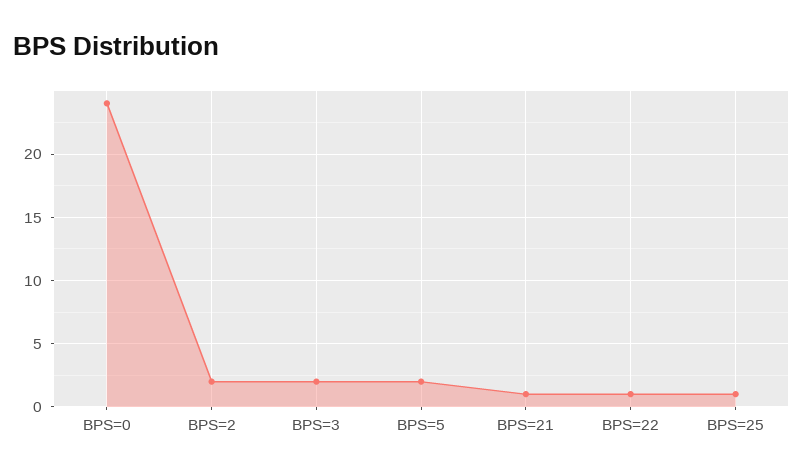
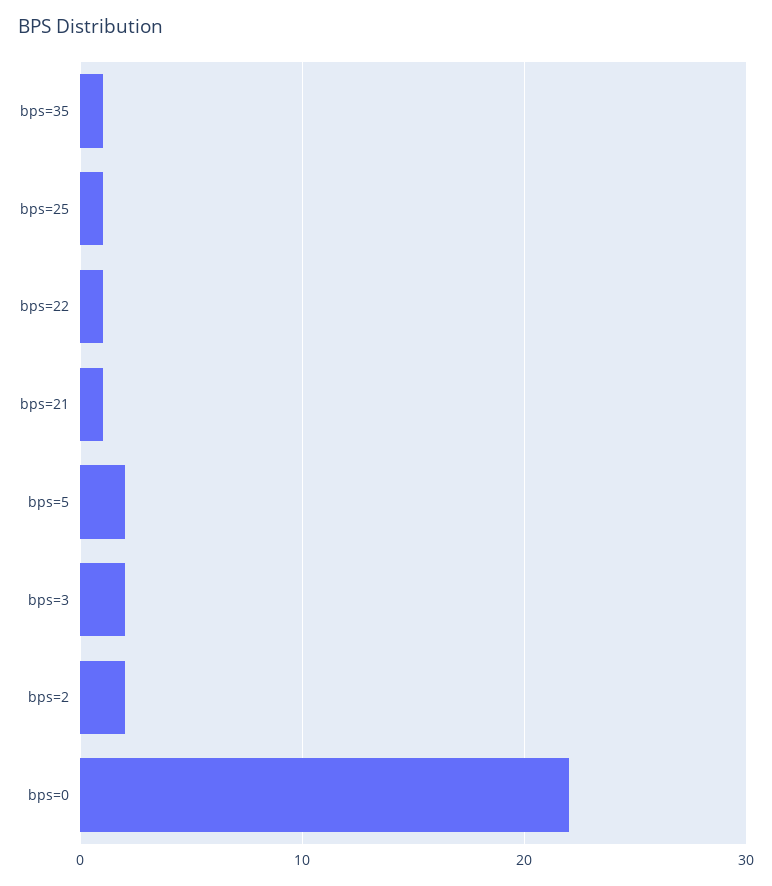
  {
-   "BPS=0": 24,
+   "BPS=0": 22,
    "BPS=2": 2,
    "BPS=3": 2,
    "BPS=5": 2,
    "BPS=21": 1,
    "BPS=22": 1,
-   "BPS=25": 1
+   "BPS=25": 1,
+   "bps=35": 1
  }

